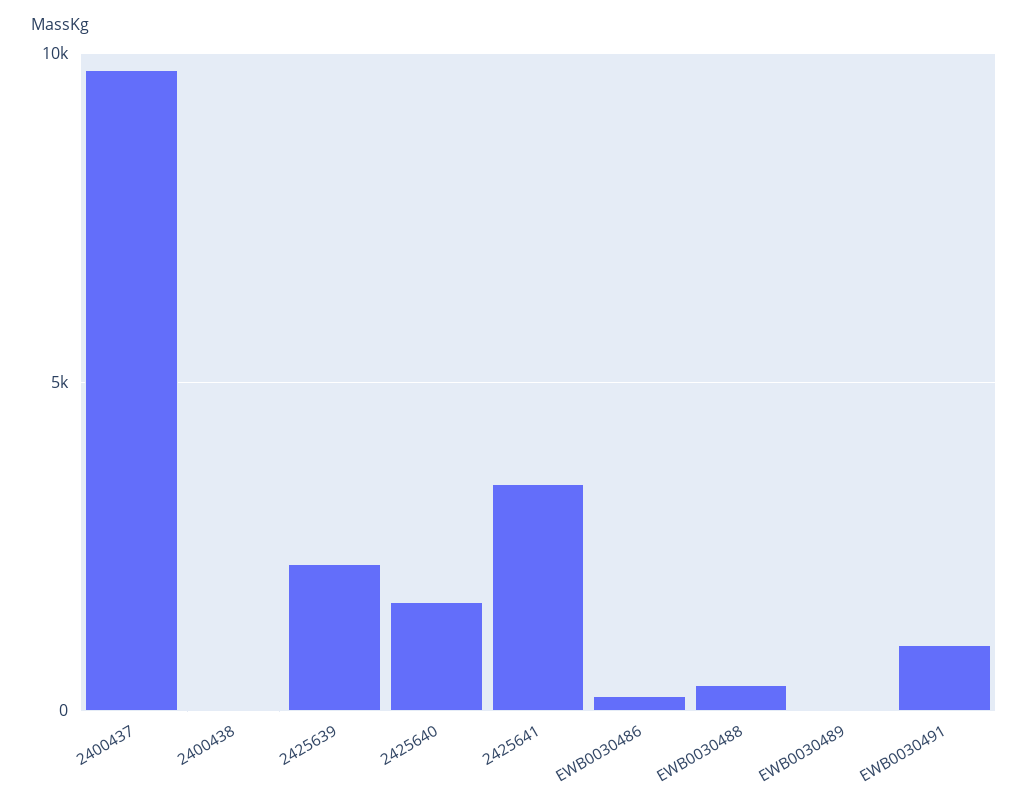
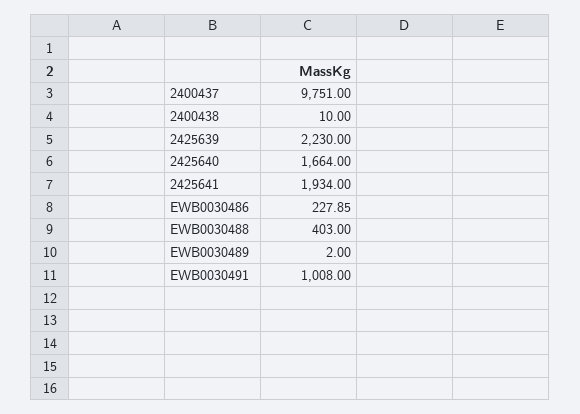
  {
    "2400437": 9751,
    "2400438": 10,
    "2425639": 2230,
    "2425640": 1664,
-   "2425641": 3500,
+   "2425641": 1934,
    "EWB0030486": 227.85,
    "EWB0030488": 403,
    "EWB0030489": 2,
    "EWB0030491": 1008
  }

